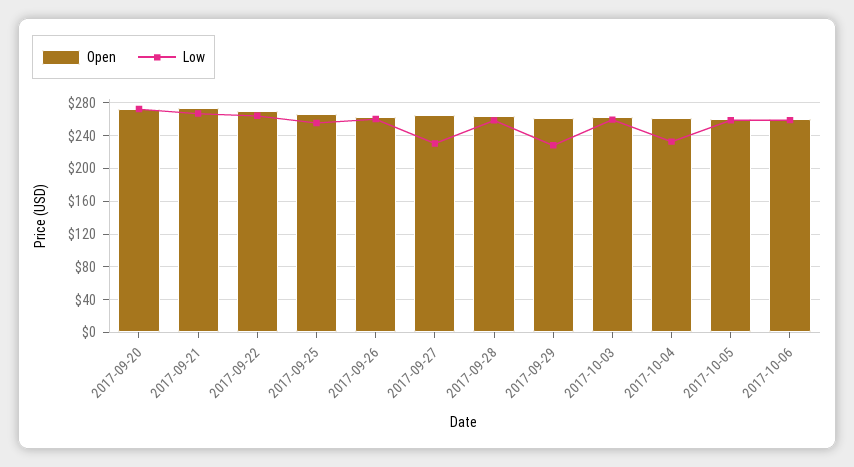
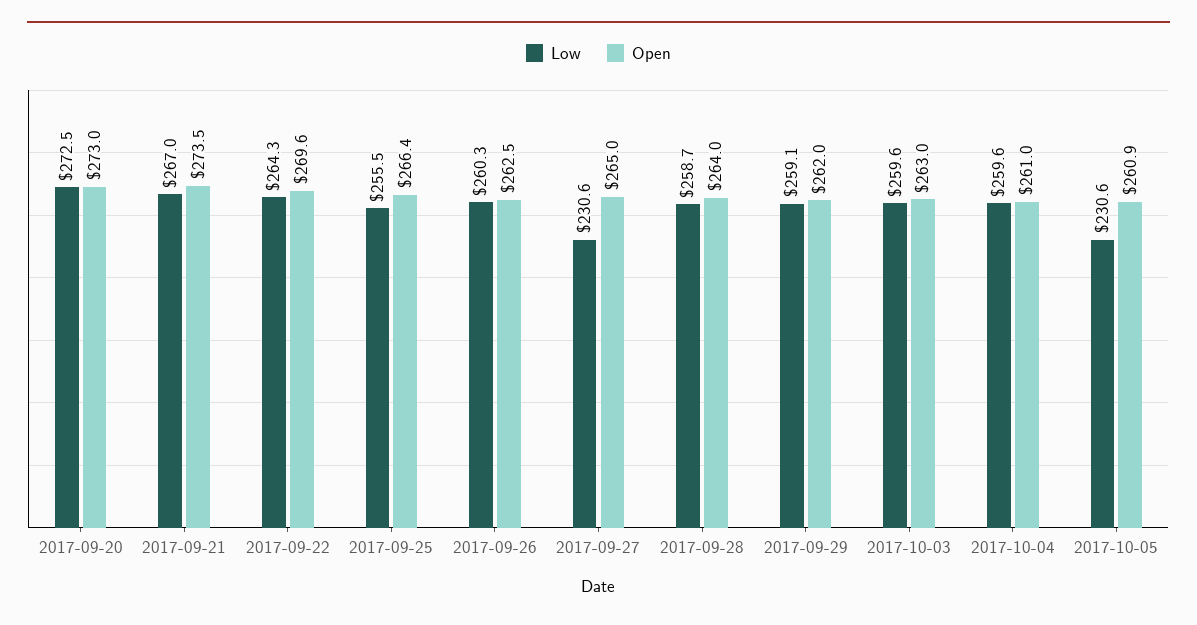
  {
    "Open": {
      "2017-09-20": 273,
      "2017-09-21": 273.5,
      "2017-09-22": 269.6,
      "2017-09-25": 266.4,
      "2017-09-26": 262.5,
      "2017-09-27": 265,
      "2017-09-28": 264,
      "2017-09-29": 262,
      "2017-10-03": 263,
      "2017-10-04": 261,
-     "2017-10-05": 260.9,
+     "2017-10-05": 260.9
-     "2017-10-06": 260
    },
    "Low": {
      "2017-09-20": 272.5,
      "2017-09-21": 267,
      "2017-09-22": 264.3,
      "2017-09-25": 255.5,
      "2017-09-26": 260.3,
      "2017-09-27": 230.6,
      "2017-09-28": 258.7,
-     "2017-09-29": 230,
+     "2017-09-29": 259.1,
      "2017-10-03": 259.6,
-     "2017-10-04": 230,
+     "2017-10-04": 259.6,
-     "2017-10-05": 260,
+     "2017-10-05": 230.6
-     "2017-10-06": 260
    }
  }

